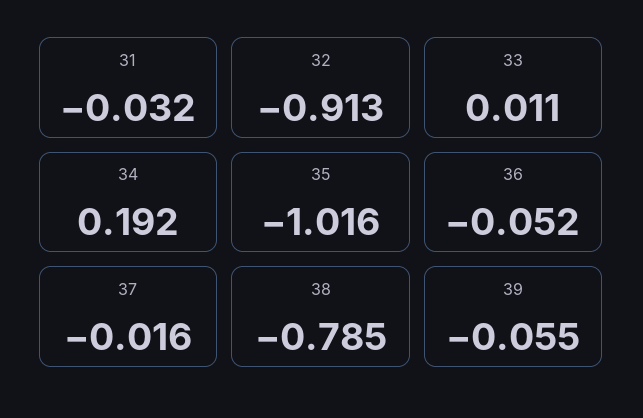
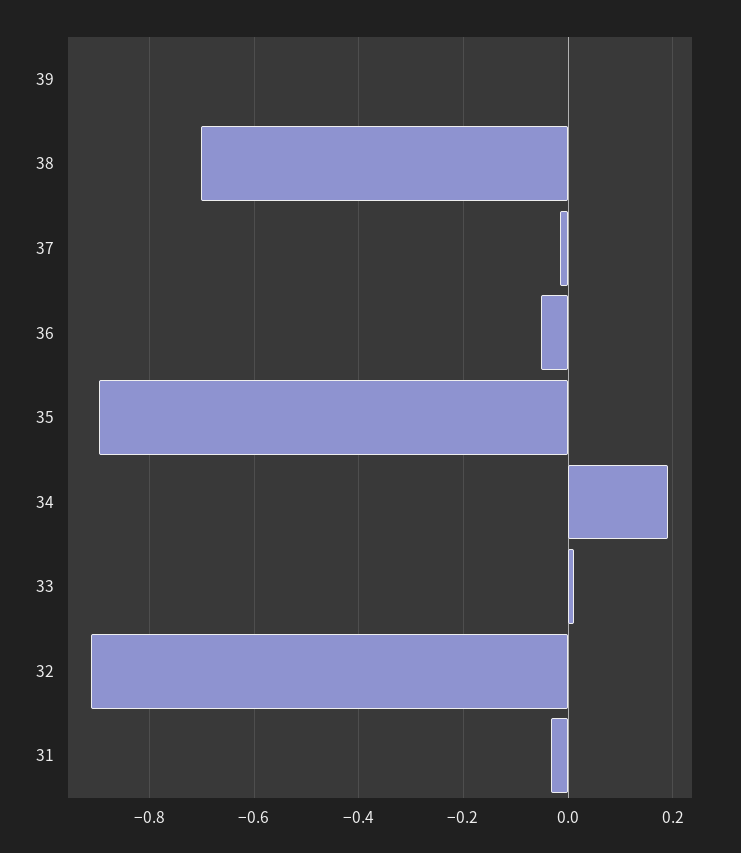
  {
    "31": -0.032,
    "32": -0.913,
    "33": 0.011,
    "34": 0.192,
-   "35": -1.016,
+   "35": -0.9,
    "36": -0.052,
    "37": -0.016,
-   "38": -0.785,
+   "38": -0.7,
-   "39": -0.055
+   "39": 0
  }

